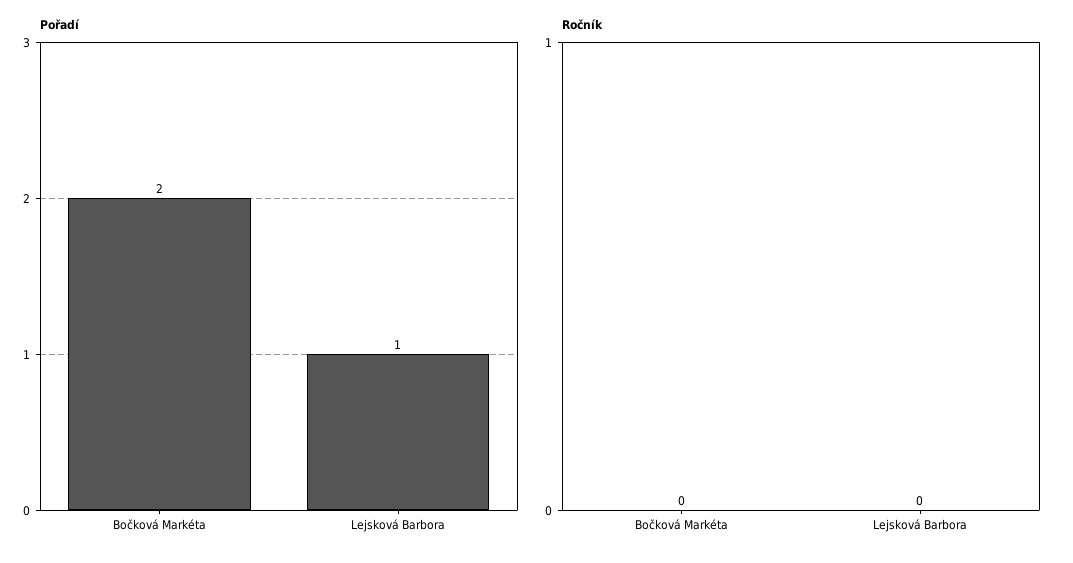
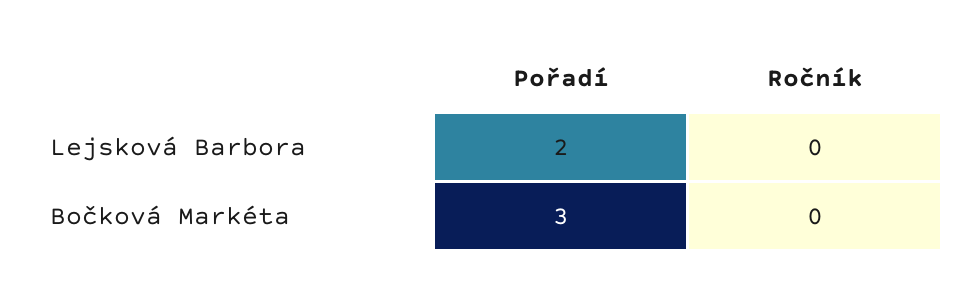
  {
    "Pořadí": {
-     "Bočková Markéta": 2,
+     "Bočková Markéta": 3,
-     "Lejsková Barbora": 1
+     "Lejsková Barbora": 2
    },
    "Ročník": {
      "Bočková Markéta": 0,
      "Lejsková Barbora": 0
    }
  }

